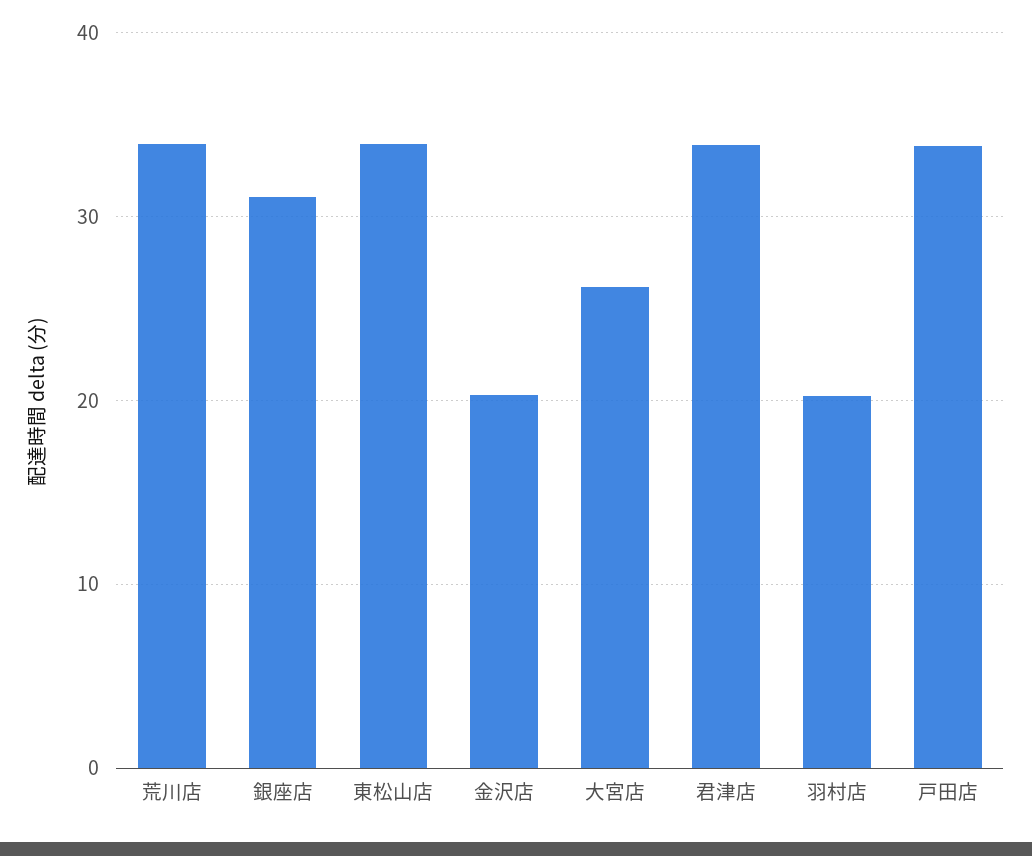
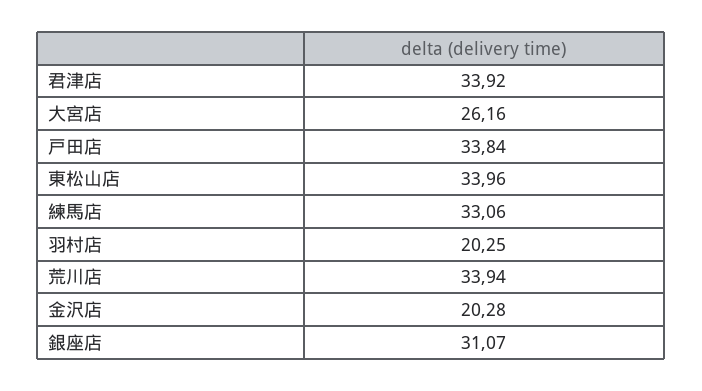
  {
    "荒川店": 33.94,
    "銀座店": 31.07,
    "東松山店": 33.96,
    "金沢店": 20.28,
    "大宮店": 26.16,
    "君津店": 33.92,
    "羽村店": 20.25,
-   "戸田店": 33.84
+   "戸田店": 33.84,
+   "練馬店": 33.06
  }

